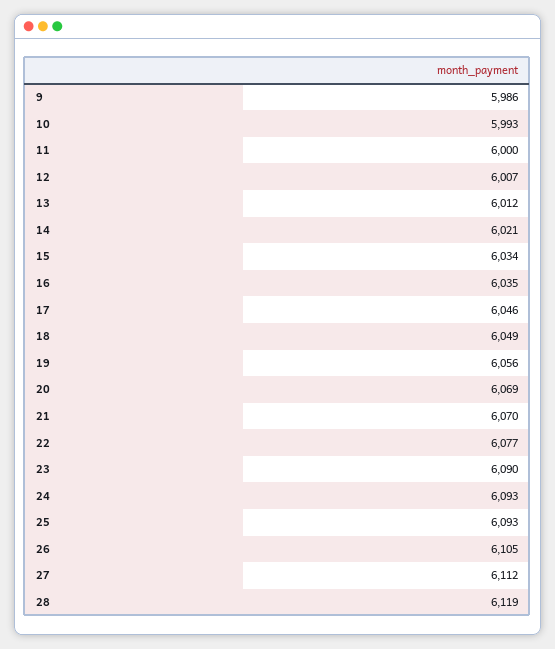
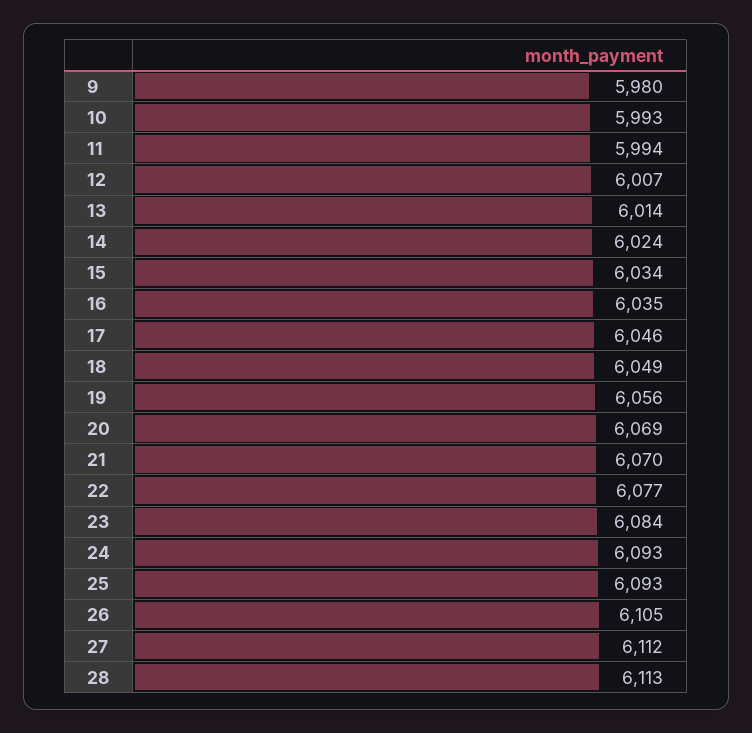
  {
-   "9": 5986,
+   "9": 5980,
    "10": 5993,
-   "11": 6000,
+   "11": 5994,
    "12": 6007,
-   "13": 6012,
+   "13": 6014,
-   "14": 6021,
+   "14": 6024,
    "15": 6034,
    "16": 6035,
    "17": 6046,
    "18": 6049,
    "19": 6056,
    "20": 6069,
    "21": 6070,
    "22": 6077,
-   "23": 6090,
+   "23": 6084,
    "24": 6093,
    "25": 6093,
    "26": 6105,
    "27": 6112,
-   "28": 6119
+   "28": 6113
  }

